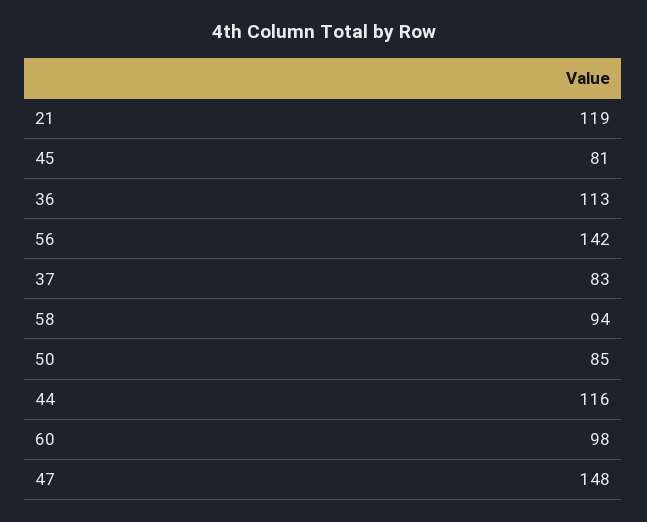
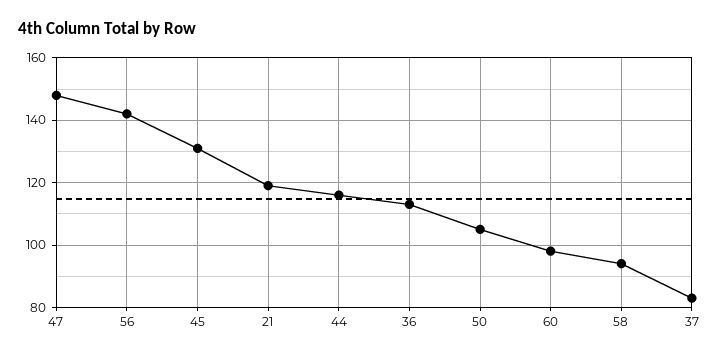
  {
    "21": 119,
-   "45": 81,
+   "45": 130,
    "36": 113,
    "56": 142,
    "37": 83,
    "58": 94,
-   "50": 85,
+   "50": 105,
    "44": 116,
    "60": 98,
    "47": 148
  }

